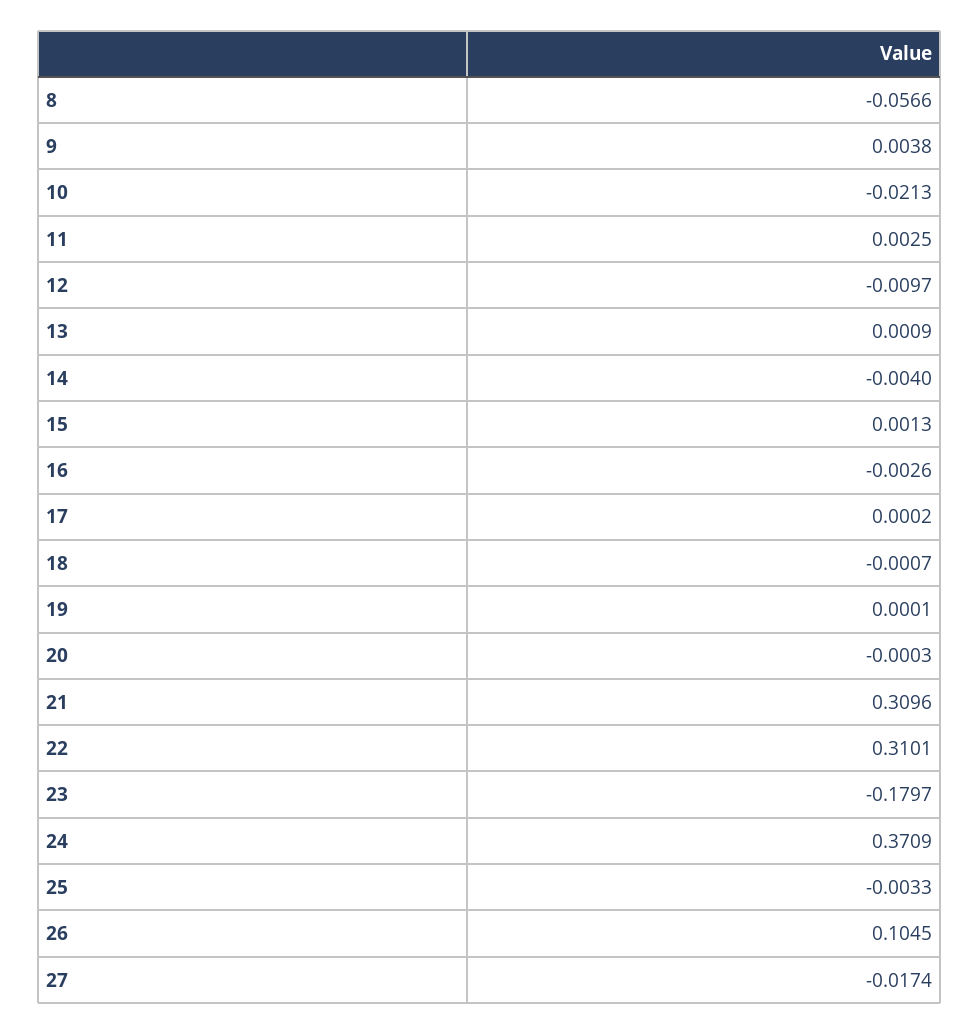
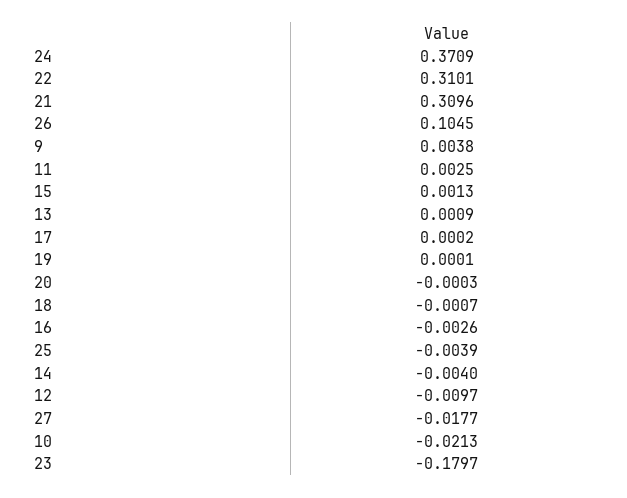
  {
-   "8": -0.0566,
    "9": 0.0038,
    "10": -0.0213,
    "11": 0.0025,
    "12": -0.0097,
    "13": 0.0009,
    "14": -0.004,
    "15": 0.0013,
    "16": -0.0026,
    "17": 0.0002,
    "18": -0.0007,
    "19": 0.0001,
    "20": -0.0003,
    "21": 0.3096,
    "22": 0.3101,
    "23": -0.1797,
    "24": 0.3709,
-   "25": -0.0033,
+   "25": -0.0039,
    "26": 0.1045,
-   "27": -0.0174
+   "27": -0.0177
  }

